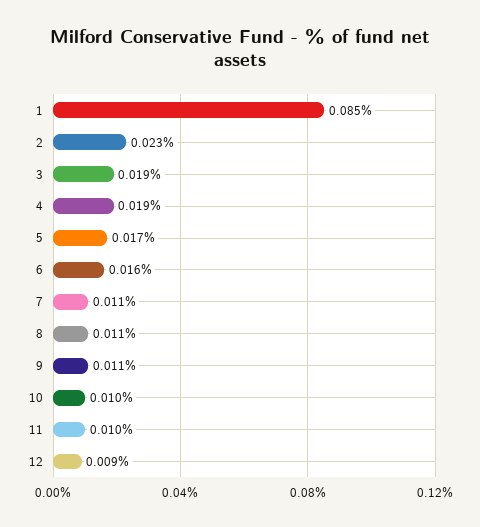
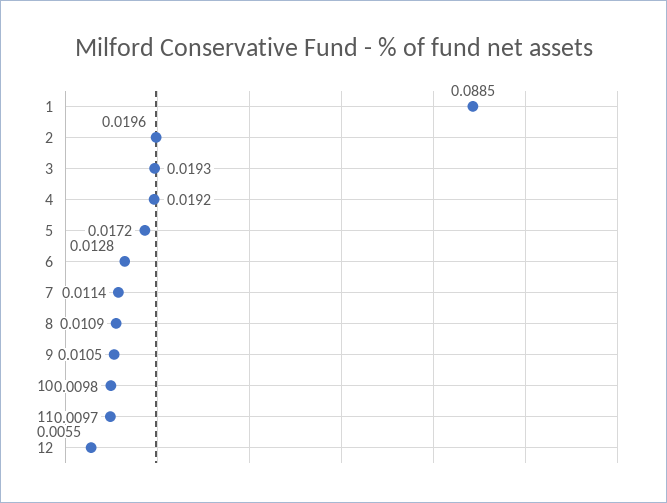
  {
-   "1": 0.085,
+   "1": 0.0885,
-   "2": 0.023,
+   "2": 0.0196,
    "3": 0.0193,
    "4": 0.0192,
    "5": 0.0172,
-   "6": 0.016,
+   "6": 0.0128,
    "7": 0.0114,
    "8": 0.0109,
    "9": 0.0105,
    "10": 0.0098,
    "11": 0.0097,
-   "12": 0.009
+   "12": 0.0055
  }

